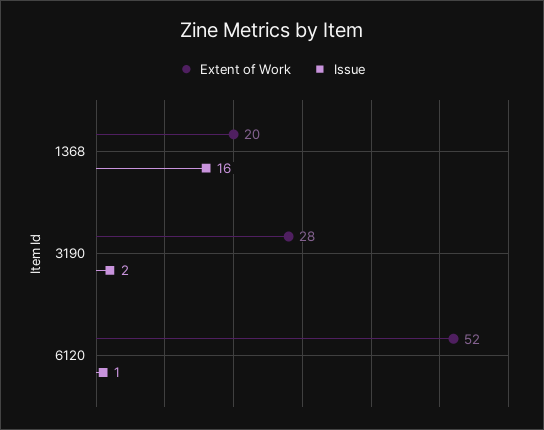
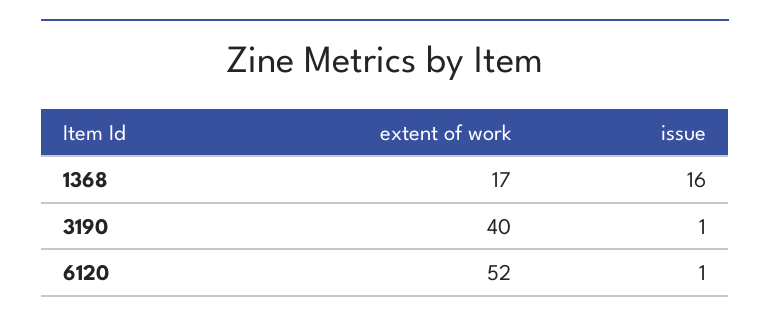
  {
    "Extent of Work": {
-     "1368": 20,
+     "1368": 17,
-     "3190": 28,
+     "3190": 40,
      "6120": 52
    },
    "Issue": {
      "1368": 16,
-     "3190": 2,
+     "3190": 1,
      "6120": 1
    }
  }

